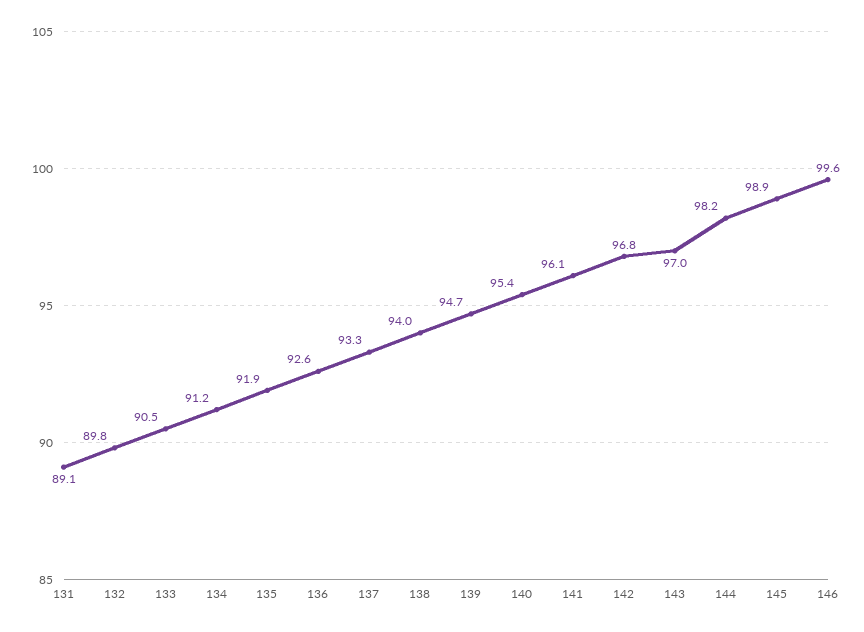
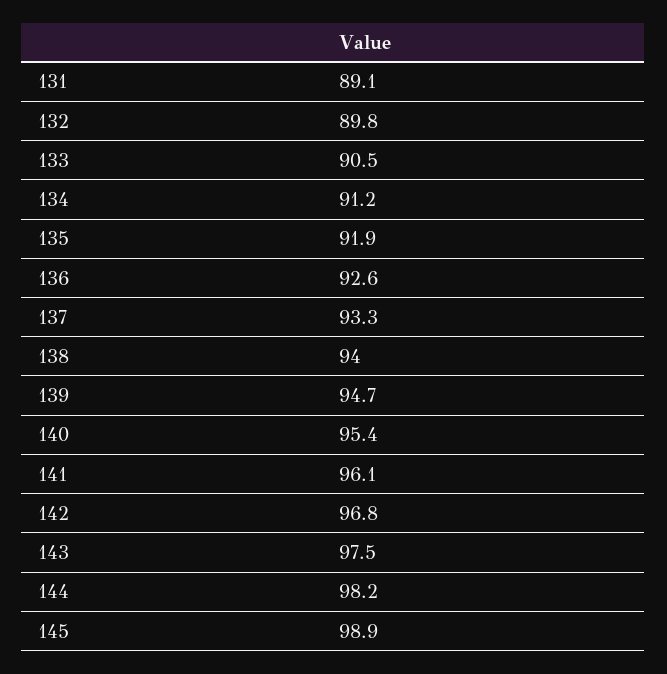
  {
    "131": 89.1,
    "132": 89.8,
    "133": 90.5,
    "134": 91.2,
    "135": 91.9,
    "136": 92.6,
    "137": 93.3,
    "138": 94,
    "139": 94.7,
    "140": 95.4,
    "141": 96.1,
    "142": 96.8,
-   "143": 97,
+   "143": 97.5,
    "144": 98.2,
-   "145": 98.9,
+   "145": 98.9
-   "146": 99.6
  }

